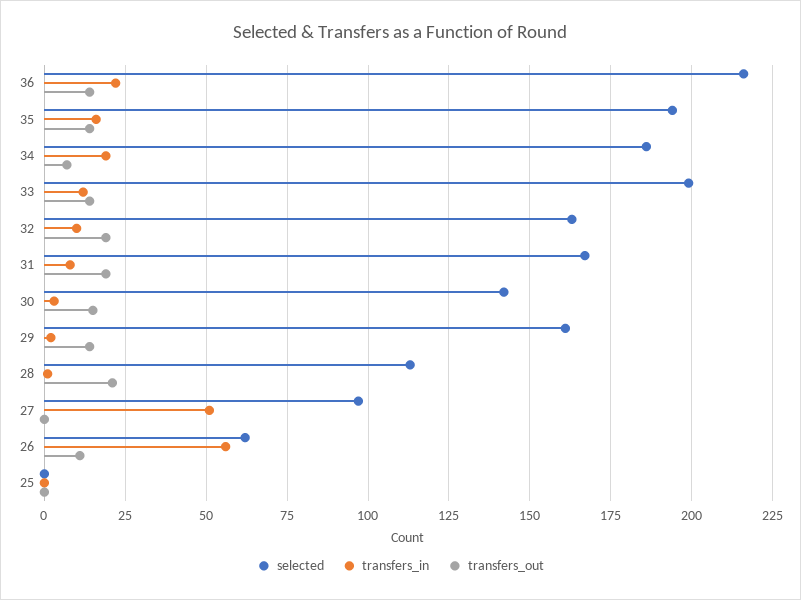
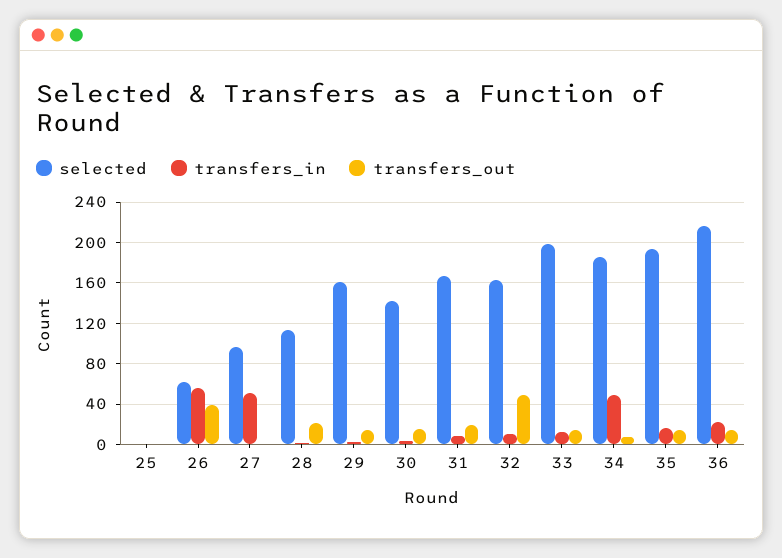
  {
    "selected": {
      "36": 215,
      "35": 195,
      "34": 185,
      "33": 200,
      "32": 165,
      "31": 165,
      "30": 140,
      "29": 160,
      "28": 115,
      "27": 95,
      "26": 60,
      "25": 0
    },
    "transfers_in": {
      "36": 20,
      "35": 15,
-     "34": 20,
+     "34": 50,
      "33": 10,
      "32": 10,
      "31": 10,
      "30": 5,
      "29": 0,
      "28": 0,
      "27": 50,
      "26": 55,
      "25": 0
    },
    "transfers_out": {
      "36": 15,
      "35": 15,
      "34": 5,
      "33": 15,
-     "32": 20,
+     "32": 50,
      "31": 20,
      "30": 15,
      "29": 15,
      "28": 20,
      "27": 0,
-     "26": 10,
+     "26": 40,
      "25": 0
    }
  }

